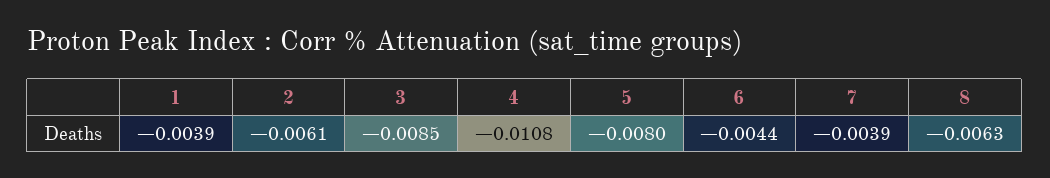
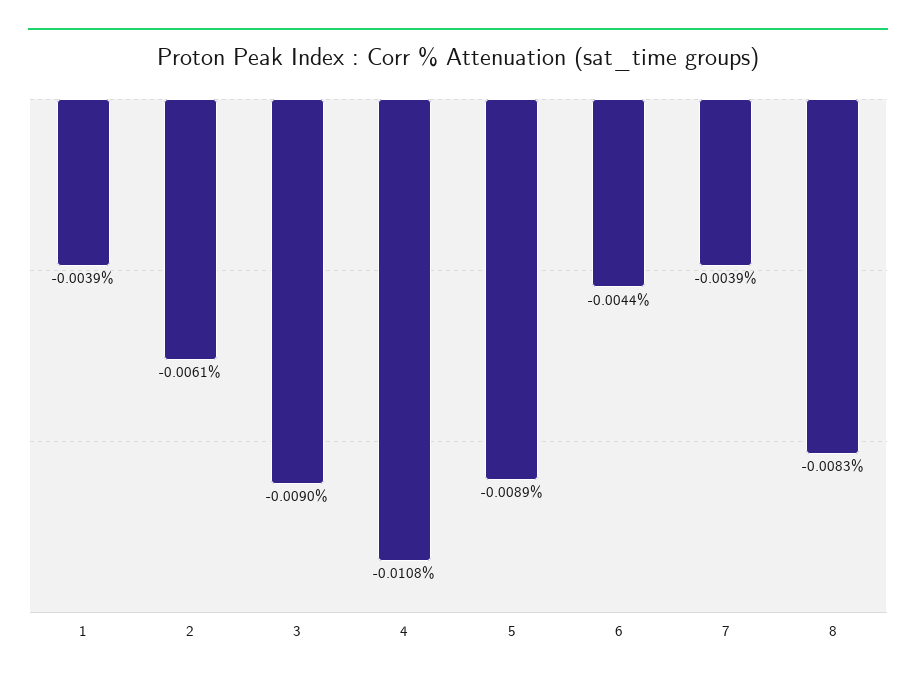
  {
    "1": -0.0039,
    "2": -0.0061,
-   "3": -0.0085,
+   "3": -0.009,
    "4": -0.0108,
-   "5": -0.008,
+   "5": -0.0089,
    "6": -0.0044,
    "7": -0.0039,
-   "8": -0.0063
+   "8": -0.0083
  }

